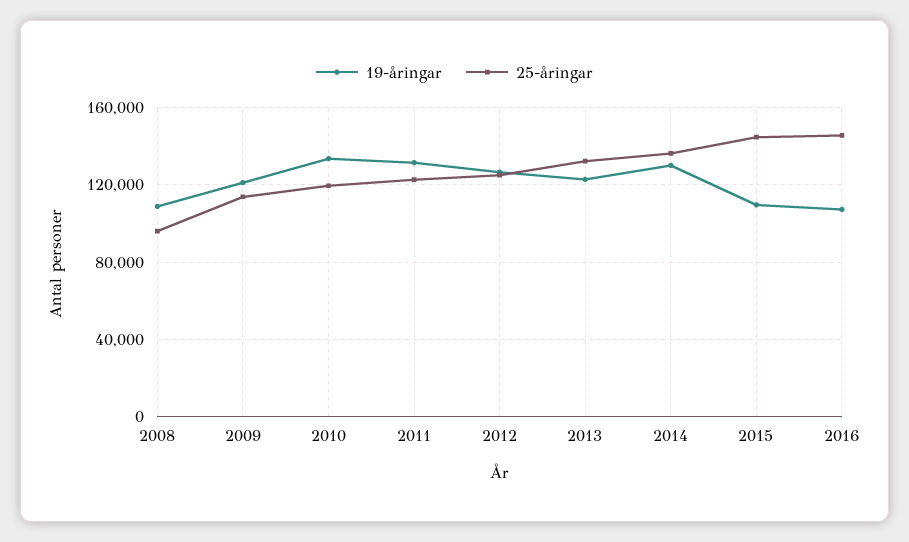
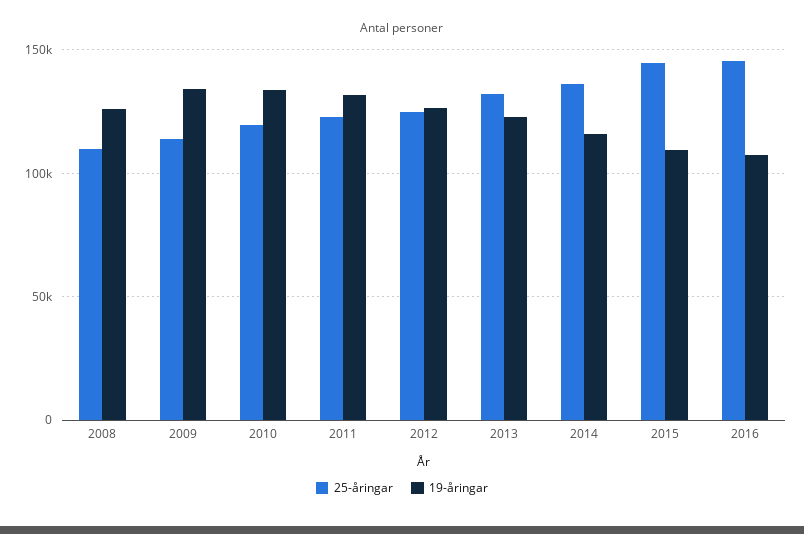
  {
    "19-åringar": {
-     "2008": 110000,
+     "2008": 125000,
-     "2009": 120000,
+     "2009": 135000,
      "2010": 135000,
      "2011": 130000,
      "2012": 125000,
      "2013": 125000,
-     "2014": 130000,
+     "2014": 115000,
      "2015": 110000,
      "2016": 105000
    },
    "25-åringar": {
-     "2008": 95000,
+     "2008": 110000,
      "2009": 115000,
      "2010": 120000,
      "2011": 125000,
      "2012": 125000,
      "2013": 130000,
      "2014": 135000,
      "2015": 145000,
      "2016": 145000
    }
  }

